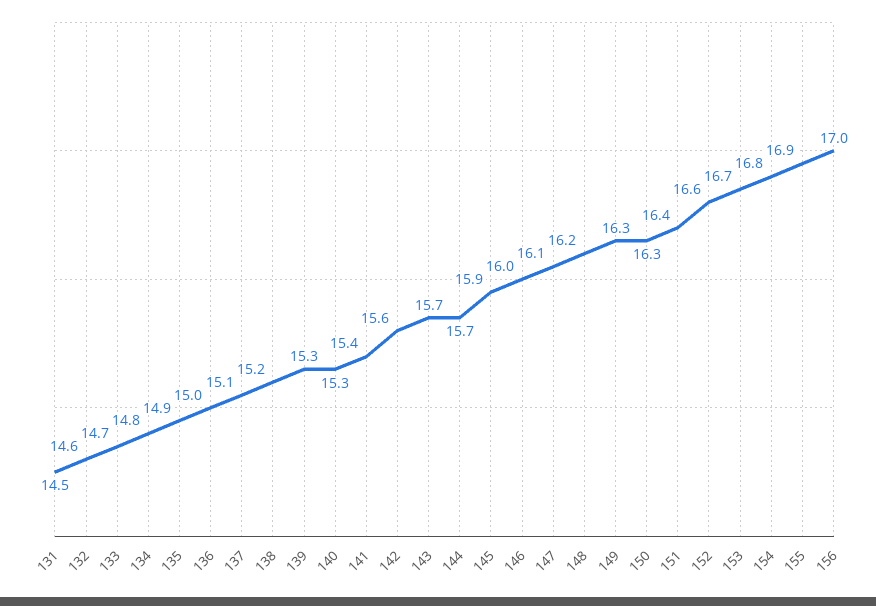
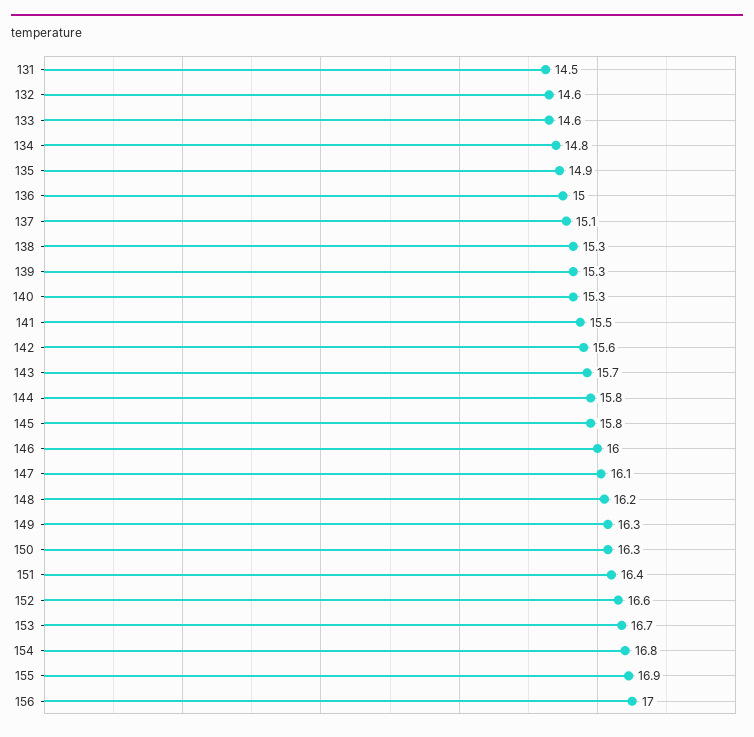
  {
    "131": 14.5,
    "132": 14.6,
-   "133": 14.7,
+   "133": 14.6,
    "134": 14.8,
    "135": 14.9,
    "136": 15,
    "137": 15.1,
-   "138": 15.2,
+   "138": 15.3,
    "139": 15.3,
    "140": 15.3,
-   "141": 15.4,
+   "141": 15.5,
    "142": 15.6,
    "143": 15.7,
-   "144": 15.7,
+   "144": 15.8,
-   "145": 15.9,
+   "145": 15.8,
    "146": 16,
    "147": 16.1,
    "148": 16.2,
    "149": 16.3,
    "150": 16.3,
    "151": 16.4,
    "152": 16.6,
    "153": 16.7,
    "154": 16.8,
    "155": 16.9,
    "156": 17
  }

